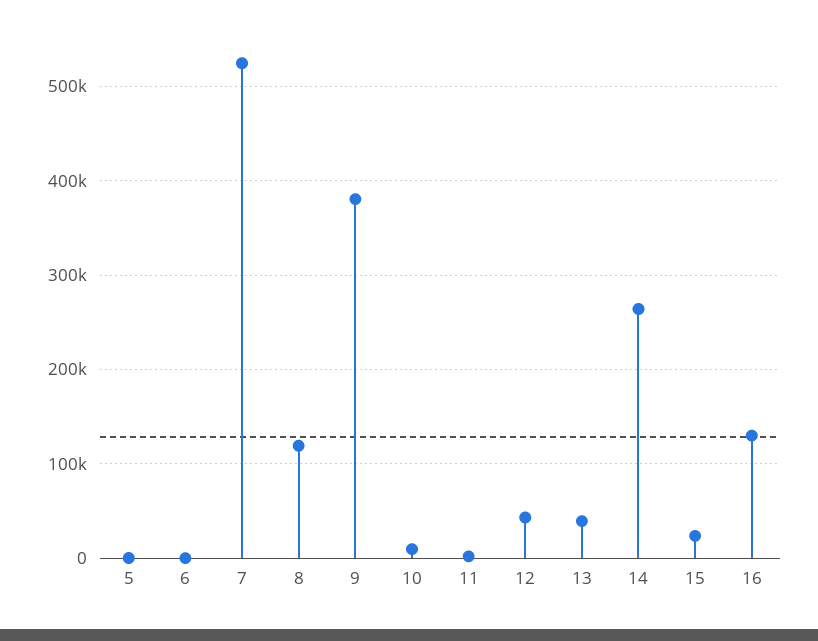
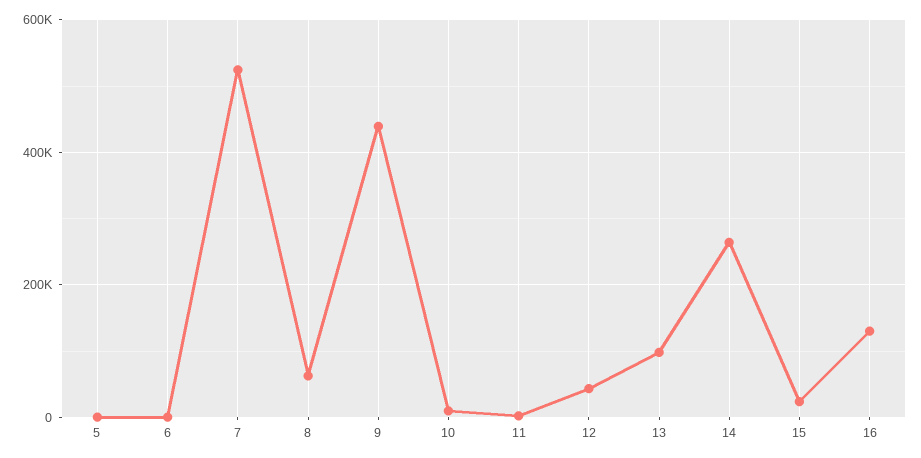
  {
    "5": 0,
    "6": 0,
    "7": 520000,
-   "8": 120000,
+   "8": 60000,
-   "9": 380000,
+   "9": 440000,
    "10": 10000,
    "11": 0,
    "12": 40000,
-   "13": 40000,
+   "13": 100000,
    "14": 260000,
    "15": 20000,
    "16": 130000
  }

